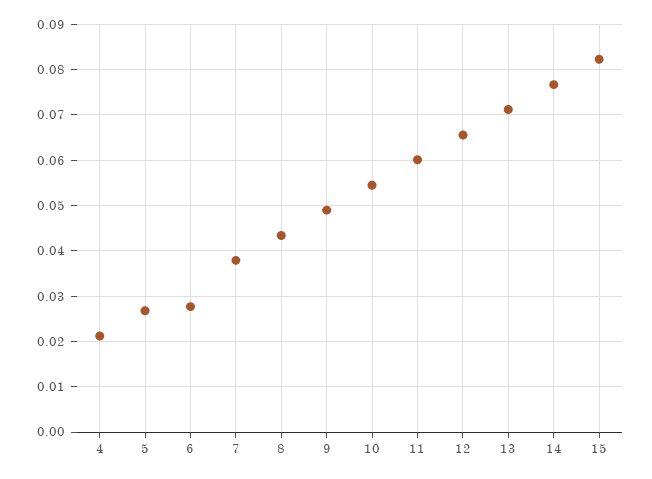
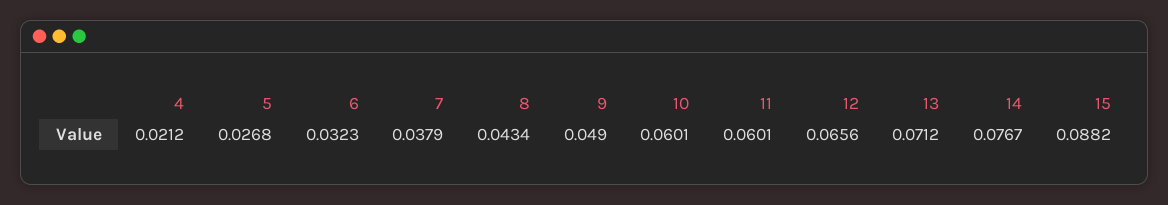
  {
    "4": 0.0212,
    "5": 0.0268,
-   "6": 0.028,
+   "6": 0.0323,
    "7": 0.0379,
    "8": 0.0434,
    "9": 0.049,
-   "10": 0.054,
+   "10": 0.0601,
    "11": 0.0601,
    "12": 0.0656,
    "13": 0.0712,
    "14": 0.0767,
-   "15": 0.082
+   "15": 0.0882
  }

